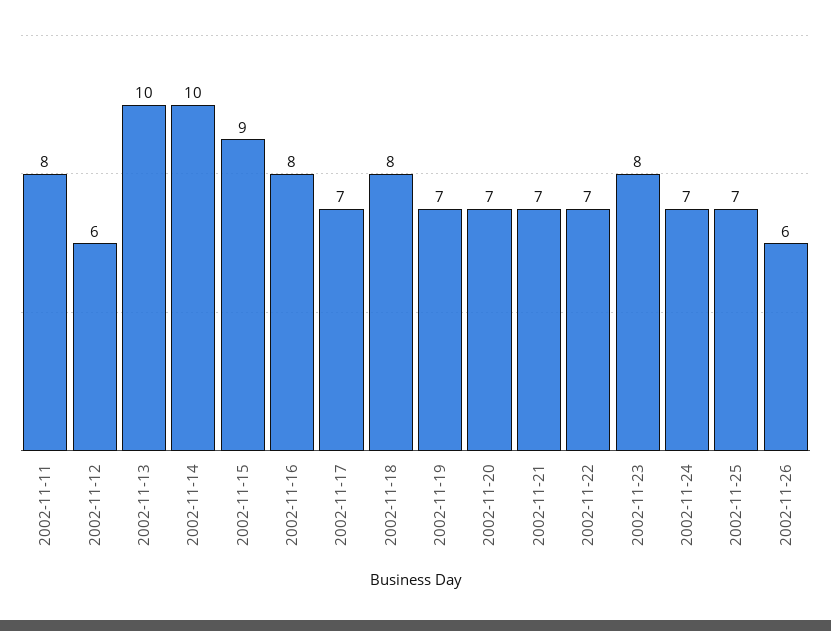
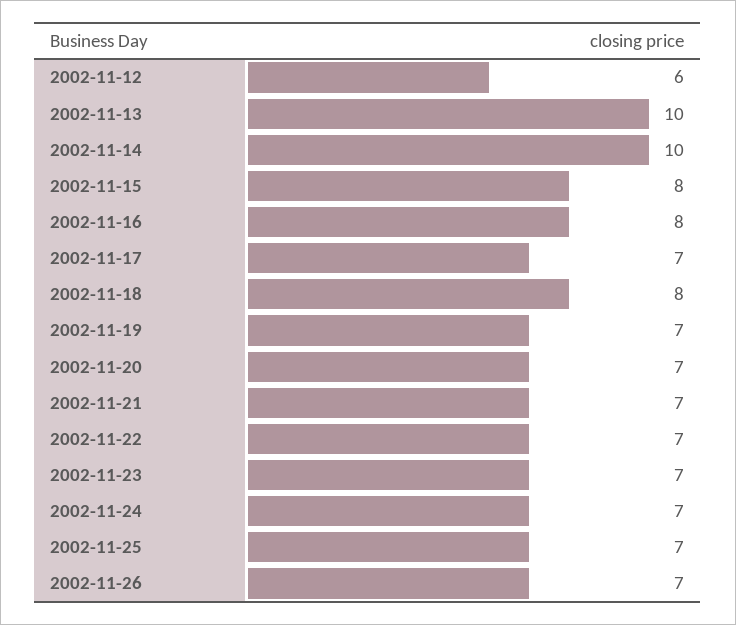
  {
-   "2002-11-11": 8,
    "2002-11-12": 6,
    "2002-11-13": 10,
    "2002-11-14": 10,
-   "2002-11-15": 9,
+   "2002-11-15": 8,
    "2002-11-16": 8,
    "2002-11-17": 7,
    "2002-11-18": 8,
    "2002-11-19": 7,
    "2002-11-20": 7,
    "2002-11-21": 7,
    "2002-11-22": 7,
-   "2002-11-23": 8,
+   "2002-11-23": 7,
    "2002-11-24": 7,
    "2002-11-25": 7,
-   "2002-11-26": 6
+   "2002-11-26": 7
  }

